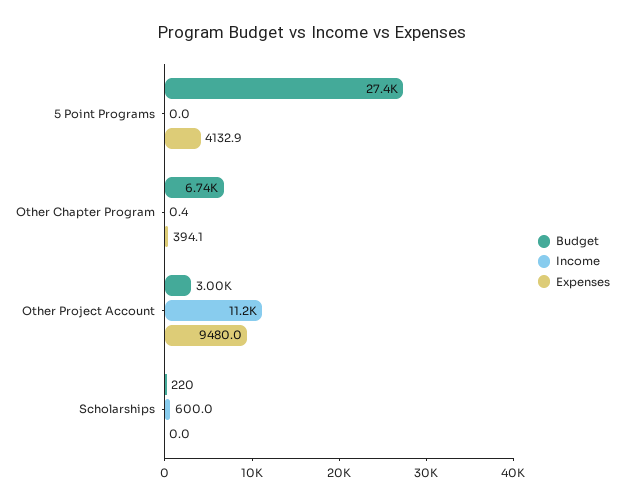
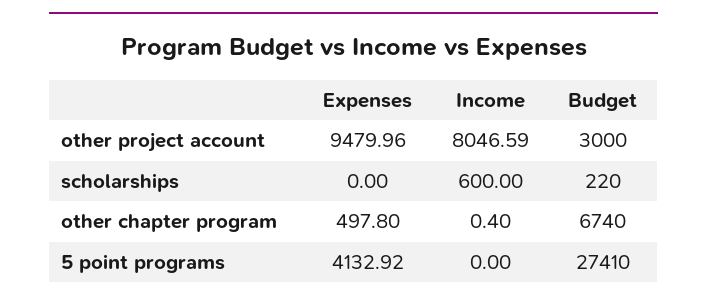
  {
    "Budget": {
      "5 Point Programs": 27410,
      "Other Chapter Program": 6740,
      "Other Project Account": 3000,
      "Scholarships": 220
    },
    "Income": {
      "5 Point Programs": 0,
      "Other Chapter Program": 0.4,
-     "Other Project Account": 11200,
+     "Other Project Account": 8046.59,
      "Scholarships": 600
    },
    "Expenses": {
      "5 Point Programs": 4132.92,
-     "Other Chapter Program": 394.1,
+     "Other Chapter Program": 497.8,
      "Other Project Account": 9479.96,
      "Scholarships": 0
    }
  }

